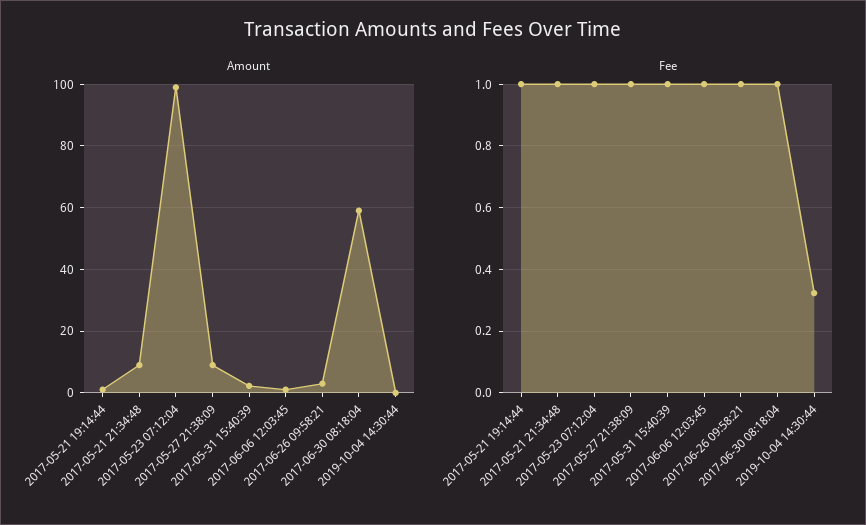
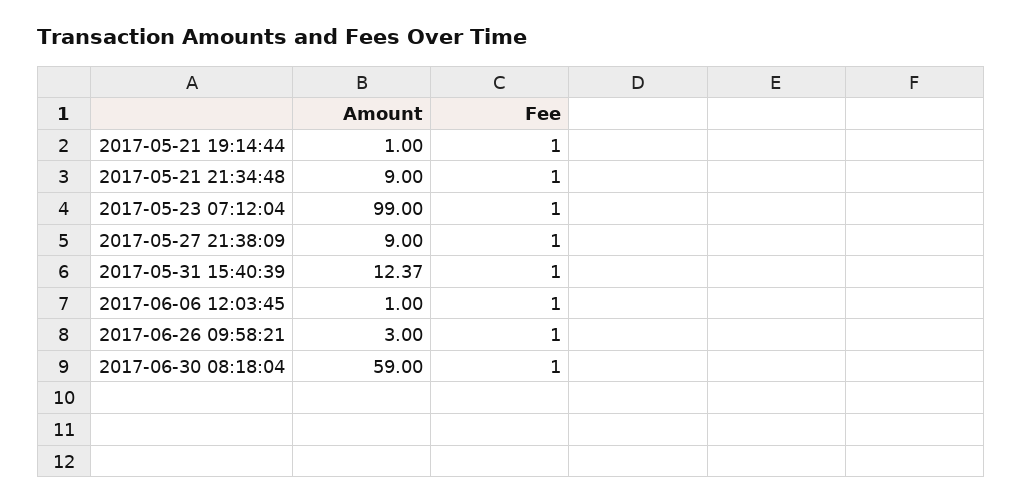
  {
    "Amount": {
      "2017-05-21 19:14:44": 1,
      "2017-05-21 21:34:48": 9,
      "2017-05-23 07:12:04": 99,
      "2017-05-27 21:38:09": 9,
-     "2017-05-31 15:40:39": 2,
+     "2017-05-31 15:40:39": 12.37,
      "2017-06-06 12:03:45": 1,
      "2017-06-26 09:58:21": 3,
-     "2017-06-30 08:18:04": 59,
+     "2017-06-30 08:18:04": 59
-     "2019-10-04 14:30:44": 0
    },
    "Fee": {
      "2017-05-21 19:14:44": 1,
      "2017-05-21 21:34:48": 1,
      "2017-05-23 07:12:04": 1,
      "2017-05-27 21:38:09": 1,
      "2017-05-31 15:40:39": 1,
      "2017-06-06 12:03:45": 1,
      "2017-06-26 09:58:21": 1,
-     "2017-06-30 08:18:04": 1,
+     "2017-06-30 08:18:04": 1
-     "2019-10-04 14:30:44": 0.32
    }
  }

